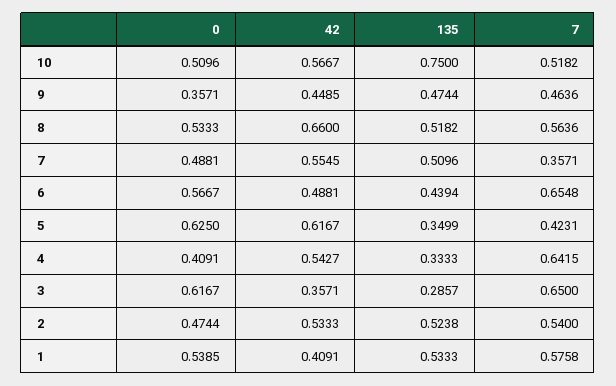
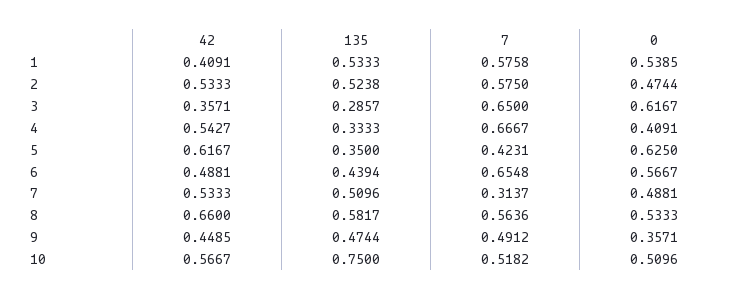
  {
    "0": {
      "10": 0.5096,
      "9": 0.3571,
      "8": 0.5333,
      "7": 0.4881,
      "6": 0.5667,
      "5": 0.625,
      "4": 0.4091,
      "3": 0.6167,
      "2": 0.4744,
      "1": 0.5385
    },
    "42": {
      "10": 0.5667,
      "9": 0.4485,
      "8": 0.66,
-     "7": 0.5545,
+     "7": 0.5333,
      "6": 0.4881,
      "5": 0.6167,
      "4": 0.5427,
      "3": 0.3571,
      "2": 0.5333,
      "1": 0.4091
    },
    "135": {
      "10": 0.75,
      "9": 0.4744,
-     "8": 0.5182,
+     "8": 0.5817,
      "7": 0.5096,
      "6": 0.4394,
-     "5": 0.3499,
+     "5": 0.35,
      "4": 0.3333,
      "3": 0.2857,
      "2": 0.5238,
      "1": 0.5333
    },
    "7": {
      "10": 0.5182,
-     "9": 0.4636,
+     "9": 0.4912,
      "8": 0.5636,
-     "7": 0.3571,
+     "7": 0.3137,
      "6": 0.6548,
      "5": 0.4231,
-     "4": 0.6415,
+     "4": 0.6667,
      "3": 0.65,
-     "2": 0.54,
+     "2": 0.575,
      "1": 0.5758
    }
  }

